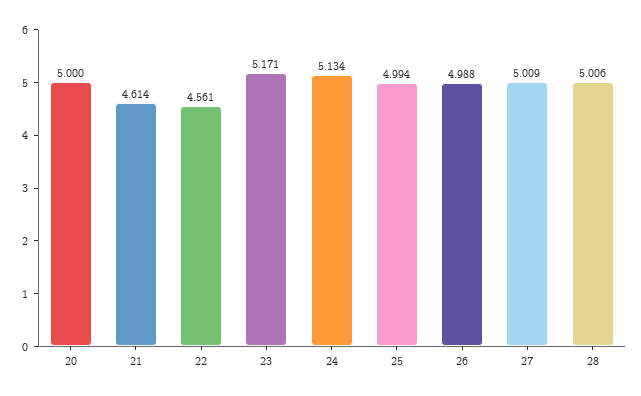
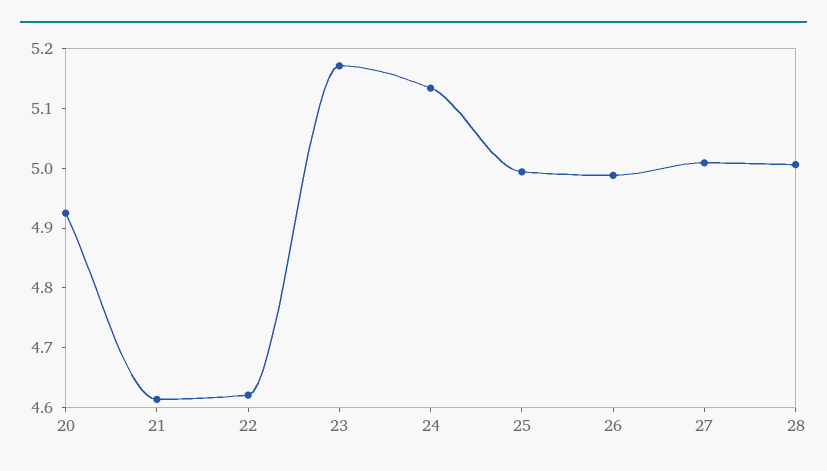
  {
-   "20": 5,
+   "20": 4.92,
    "21": 4.614,
-   "22": 4.561,
+   "22": 4.62,
    "23": 5.171,
    "24": 5.134,
    "25": 4.994,
    "26": 4.988,
    "27": 5.009,
    "28": 5.006
  }

